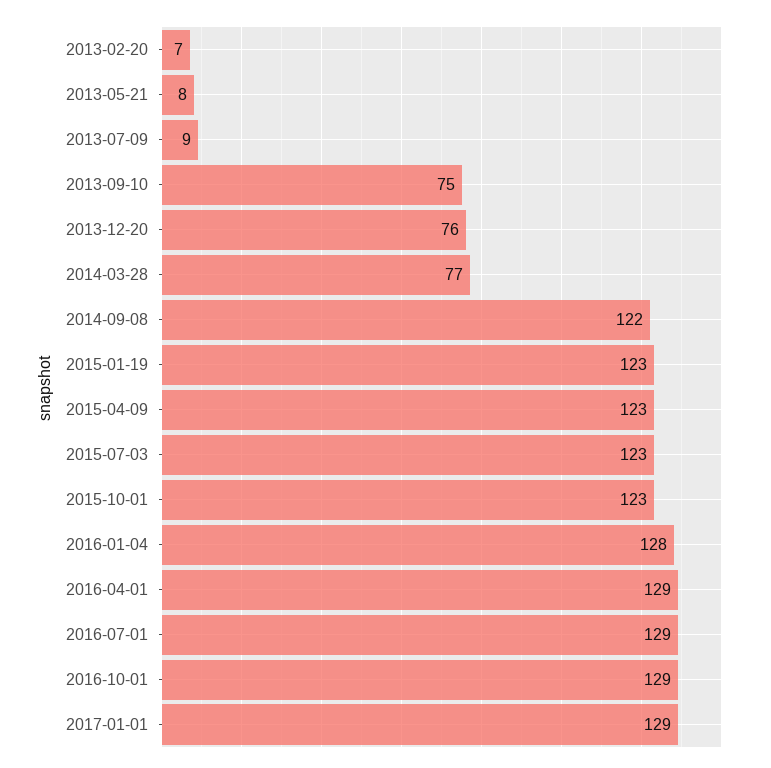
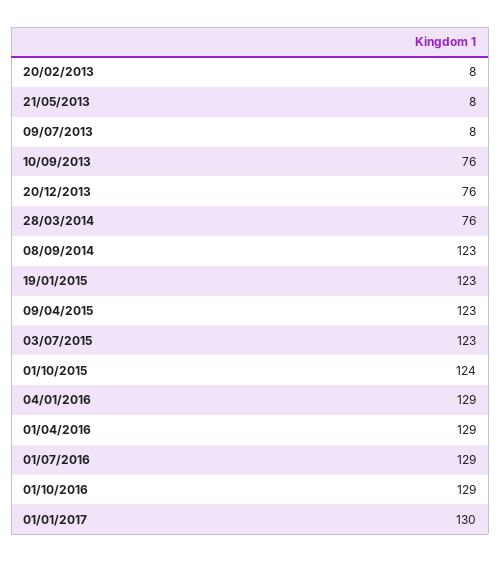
  {
-   "2013-02-20": 7,
+   "2013-02-20": 8,
    "2013-05-21": 8,
-   "2013-07-09": 9,
+   "2013-07-09": 8,
-   "2013-09-10": 75,
+   "2013-09-10": 76,
    "2013-12-20": 76,
-   "2014-03-28": 77,
+   "2014-03-28": 76,
-   "2014-09-08": 122,
+   "2014-09-08": 123,
    "2015-01-19": 123,
    "2015-04-09": 123,
    "2015-07-03": 123,
-   "2015-10-01": 123,
+   "2015-10-01": 124,
-   "2016-01-04": 128,
+   "2016-01-04": 129,
    "2016-04-01": 129,
    "2016-07-01": 129,
    "2016-10-01": 129,
-   "2017-01-01": 129
+   "2017-01-01": 130
  }

